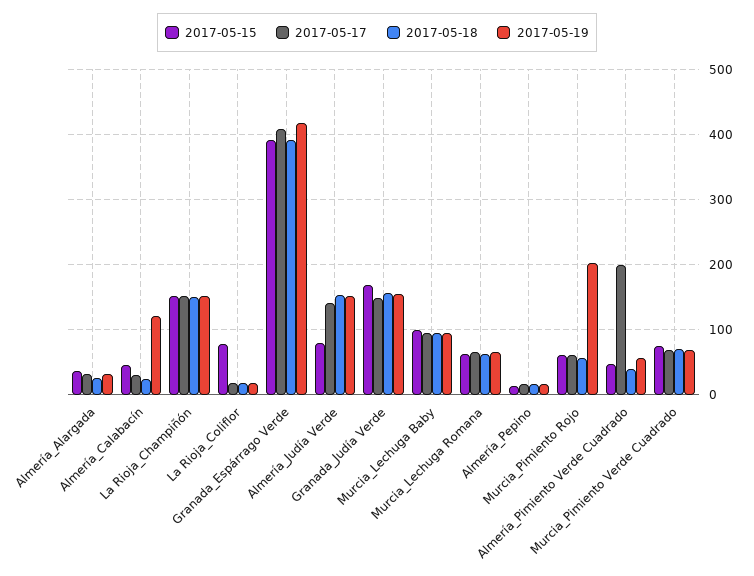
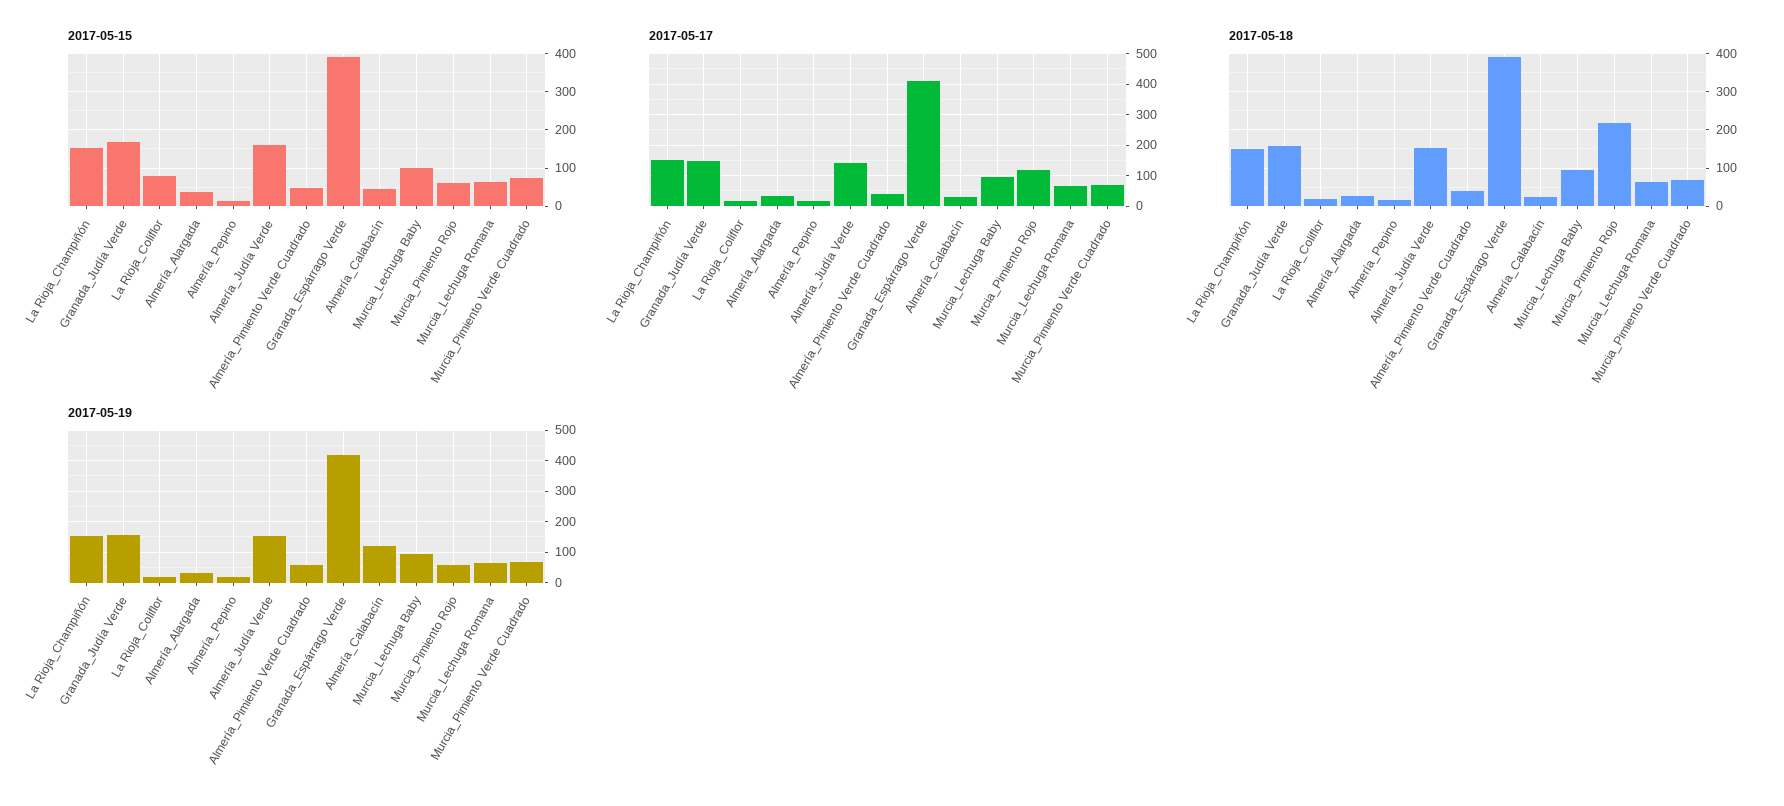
  {
    "2017-05-15": {
      "Almería_Alargada": 40,
      "Almería_Calabacín": 50,
      "La Rioja_Champiñón": 150,
      "La Rioja_Coliflor": 80,
      "Granada_Espárrago Verde": 390,
-     "Almería_Judía Verde": 80,
+     "Almería_Judía Verde": 160,
      "Granada_Judía Verde": 170,
      "Murcia_Lechuga Baby": 100,
      "Murcia_Lechuga Romana": 60,
      "Almería_Pepino": 10,
      "Murcia_Pimiento Rojo": 60,
      "Almería_Pimiento Verde Cuadrado": 50,
      "Murcia_Pimiento Verde Cuadrado": 80
    },
    "2017-05-17": {
      "Almería_Alargada": 30,
      "Almería_Calabacín": 30,
      "La Rioja_Champiñón": 150,
      "La Rioja_Coliflor": 20,
      "Granada_Espárrago Verde": 410,
      "Almería_Judía Verde": 140,
      "Granada_Judía Verde": 150,
      "Murcia_Lechuga Baby": 100,
      "Murcia_Lechuga Romana": 70,
      "Almería_Pepino": 20,
-     "Murcia_Pimiento Rojo": 60,
+     "Murcia_Pimiento Rojo": 120,
-     "Almería_Pimiento Verde Cuadrado": 200,
+     "Almería_Pimiento Verde Cuadrado": 40,
      "Murcia_Pimiento Verde Cuadrado": 70
    },
    "2017-05-18": {
      "Almería_Alargada": 30,
      "Almería_Calabacín": 20,
      "La Rioja_Champiñón": 150,
      "La Rioja_Coliflor": 20,
      "Granada_Espárrago Verde": 390,
      "Almería_Judía Verde": 150,
      "Granada_Judía Verde": 160,
      "Murcia_Lechuga Baby": 100,
      "Murcia_Lechuga Romana": 60,
      "Almería_Pepino": 20,
-     "Murcia_Pimiento Rojo": 60,
+     "Murcia_Pimiento Rojo": 220,
      "Almería_Pimiento Verde Cuadrado": 40,
      "Murcia_Pimiento Verde Cuadrado": 70
    },
    "2017-05-19": {
      "Almería_Alargada": 30,
      "Almería_Calabacín": 120,
      "La Rioja_Champiñón": 150,
      "La Rioja_Coliflor": 20,
      "Granada_Espárrago Verde": 420,
      "Almería_Judía Verde": 150,
      "Granada_Judía Verde": 160,
      "Murcia_Lechuga Baby": 100,
      "Murcia_Lechuga Romana": 70,
      "Almería_Pepino": 20,
-     "Murcia_Pimiento Rojo": 200,
+     "Murcia_Pimiento Rojo": 60,
      "Almería_Pimiento Verde Cuadrado": 60,
      "Murcia_Pimiento Verde Cuadrado": 70
    }
  }

